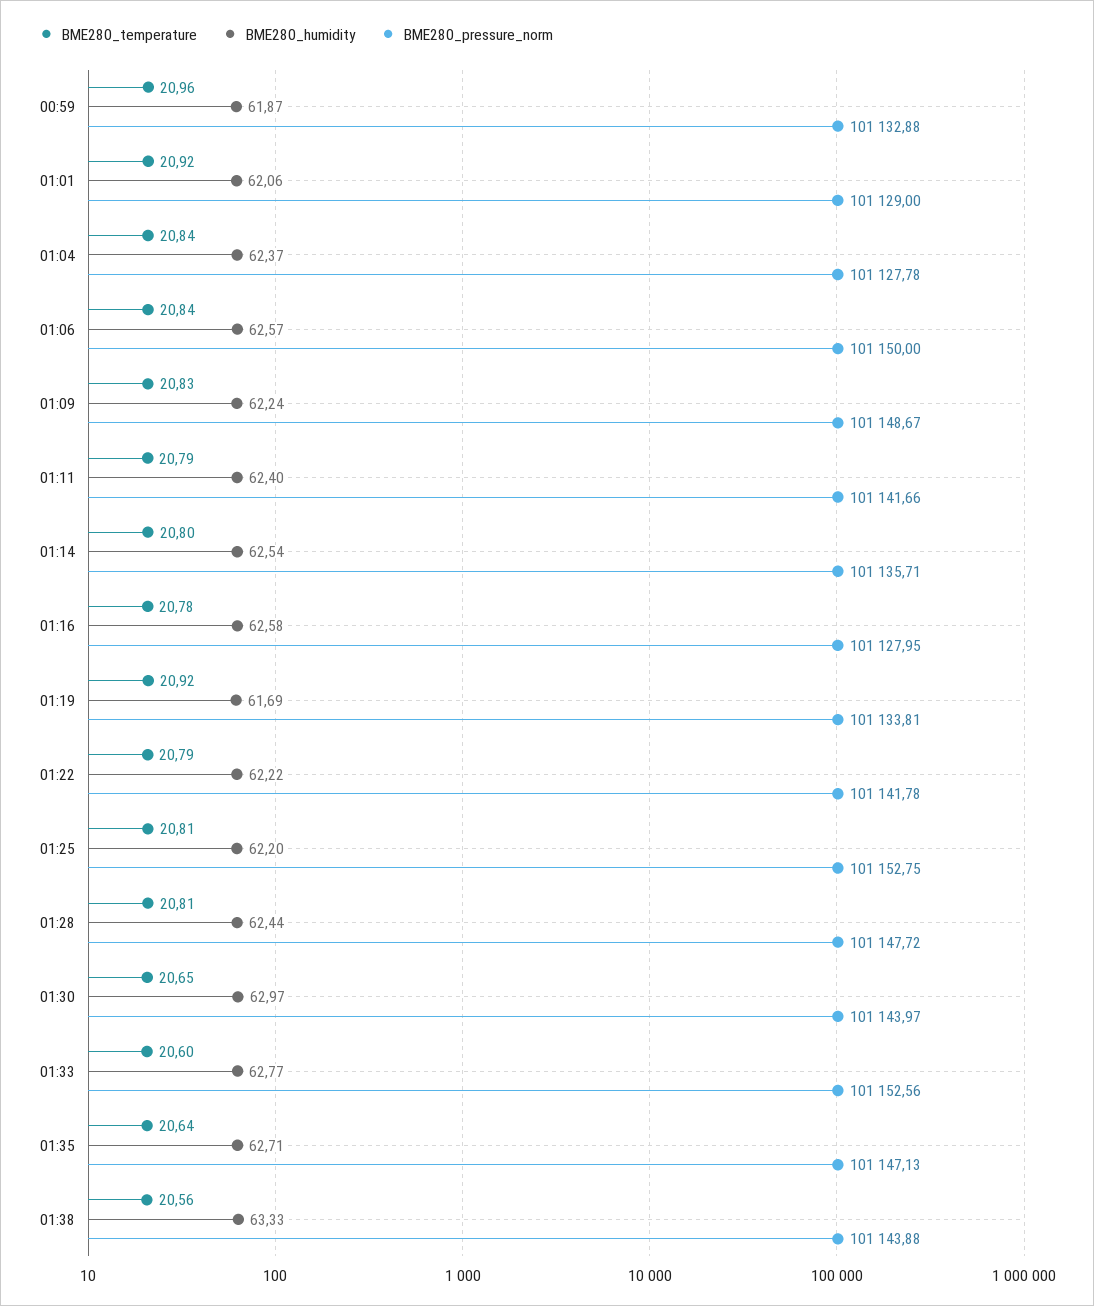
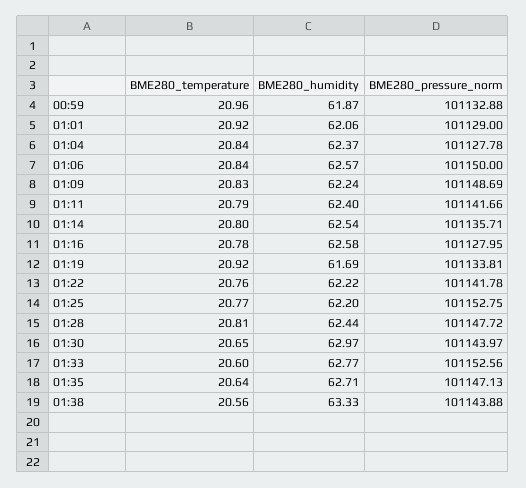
  {
    "BME280_temperature": {
      "00:59": 20.96,
      "01:01": 20.92,
      "01:04": 20.84,
      "01:06": 20.84,
      "01:09": 20.83,
      "01:11": 20.79,
      "01:14": 20.8,
      "01:16": 20.78,
      "01:19": 20.92,
-     "01:22": 20.79,
+     "01:22": 20.76,
-     "01:25": 20.81,
+     "01:25": 20.77,
      "01:28": 20.81,
      "01:30": 20.65,
      "01:33": 20.6,
      "01:35": 20.64,
      "01:38": 20.56
    },
    "BME280_humidity": {
      "00:59": 61.87,
      "01:01": 62.06,
      "01:04": 62.37,
      "01:06": 62.57,
      "01:09": 62.24,
      "01:11": 62.4,
      "01:14": 62.54,
      "01:16": 62.58,
      "01:19": 61.69,
      "01:22": 62.22,
      "01:25": 62.2,
      "01:28": 62.44,
      "01:30": 62.97,
      "01:33": 62.77,
      "01:35": 62.71,
      "01:38": 63.33
    },
    "BME280_pressure_norm": {
      "00:59": 101132.88,
      "01:01": 101129,
      "01:04": 101127.78,
      "01:06": 101150,
-     "01:09": 101148.67,
+     "01:09": 101148.69,
      "01:11": 101141.66,
      "01:14": 101135.71,
      "01:16": 101127.95,
      "01:19": 101133.81,
      "01:22": 101141.78,
      "01:25": 101152.75,
      "01:28": 101147.72,
      "01:30": 101143.97,
      "01:33": 101152.56,
      "01:35": 101147.13,
      "01:38": 101143.88
    }
  }

